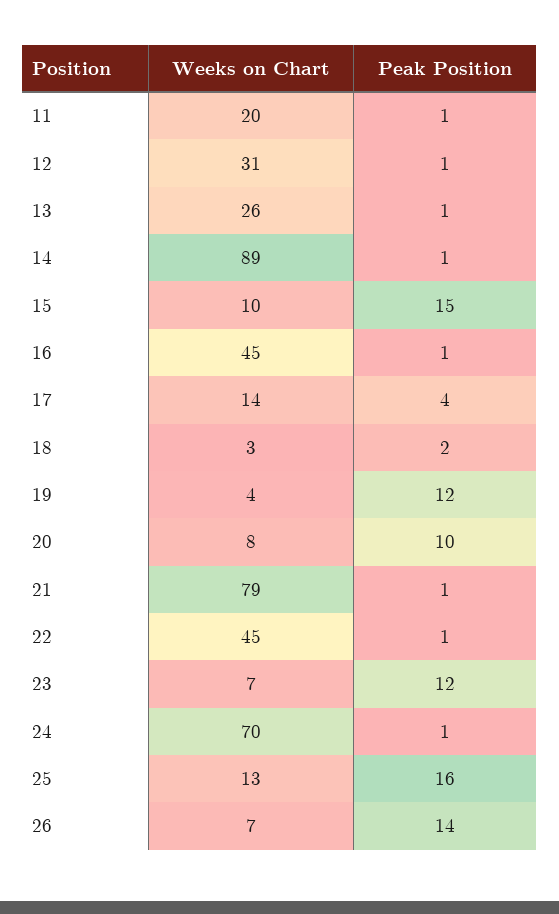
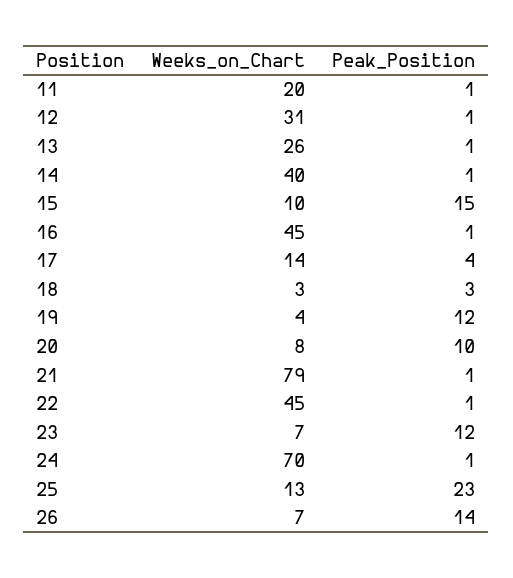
  {
    "Weeks on Chart": {
      "11": 20,
      "12": 31,
      "13": 26,
-     "14": 89,
+     "14": 40,
      "15": 10,
      "16": 45,
      "17": 14,
      "18": 3,
      "19": 4,
      "20": 8,
      "21": 79,
      "22": 45,
      "23": 7,
      "24": 70,
      "25": 13,
      "26": 7
    },
    "Peak Position": {
      "11": 1,
      "12": 1,
      "13": 1,
      "14": 1,
      "15": 15,
      "16": 1,
      "17": 4,
-     "18": 2,
+     "18": 3,
      "19": 12,
      "20": 10,
      "21": 1,
      "22": 1,
      "23": 12,
      "24": 1,
-     "25": 16,
+     "25": 23,
      "26": 14
    }
  }

